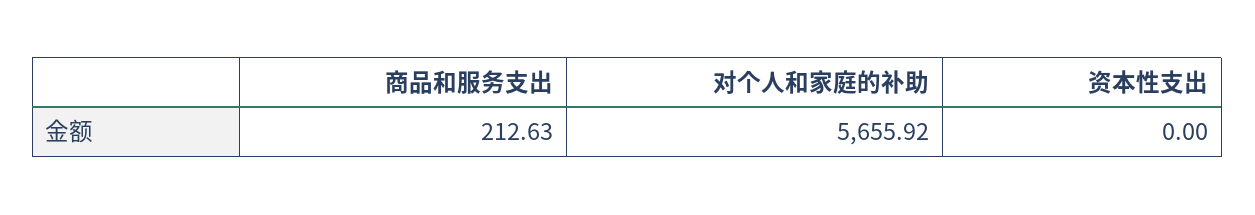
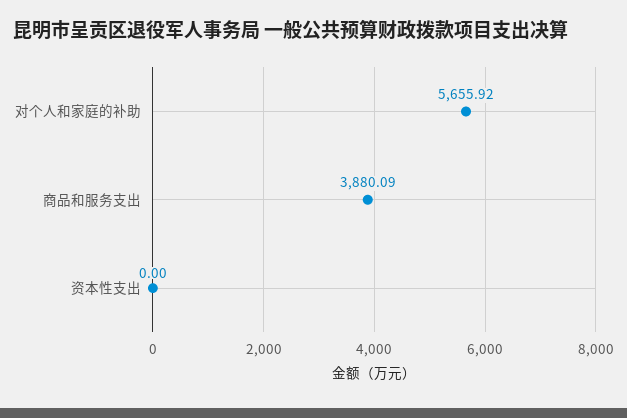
  {
-   "商品和服务支出": 212.63,
+   "商品和服务支出": 3880.09,
    "对个人和家庭的补助": 5655.92,
    "资本性支出": 0
  }

